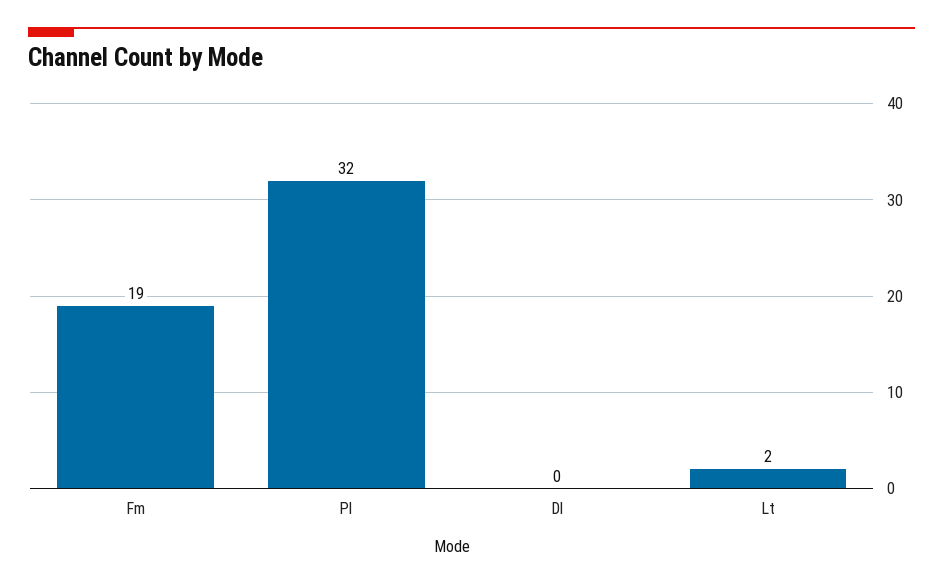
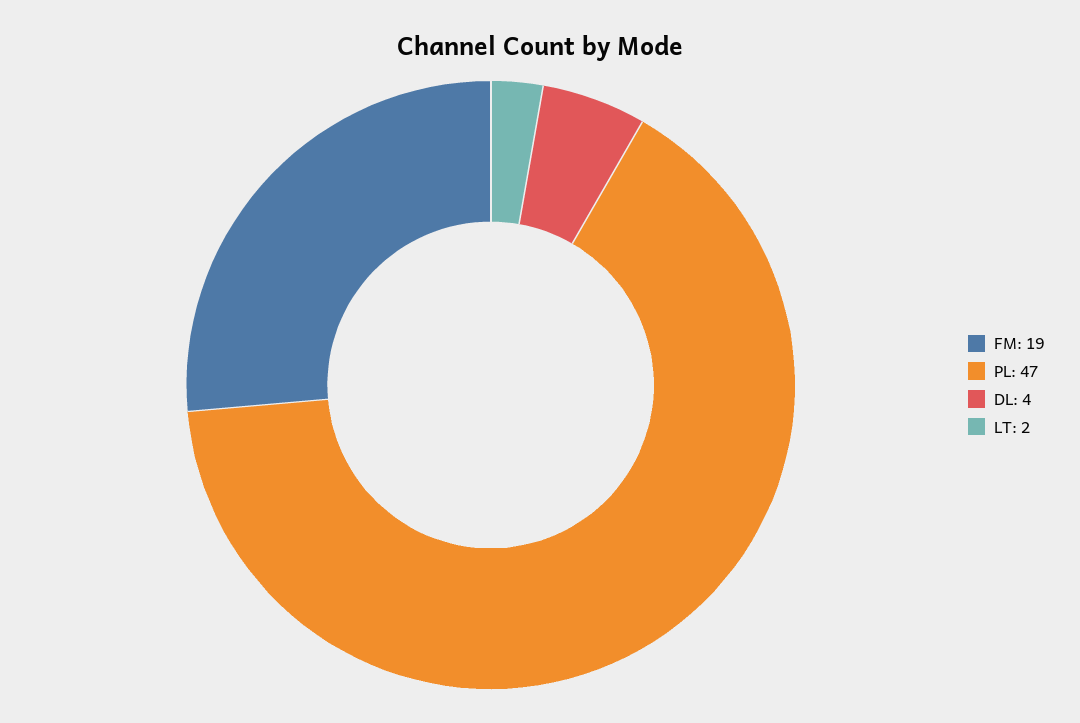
  {
    "Fm": 19,
-   "Pl": 32,
+   "Pl": 47,
-   "Dl": 0,
+   "Dl": 4,
    "Lt": 2
  }

